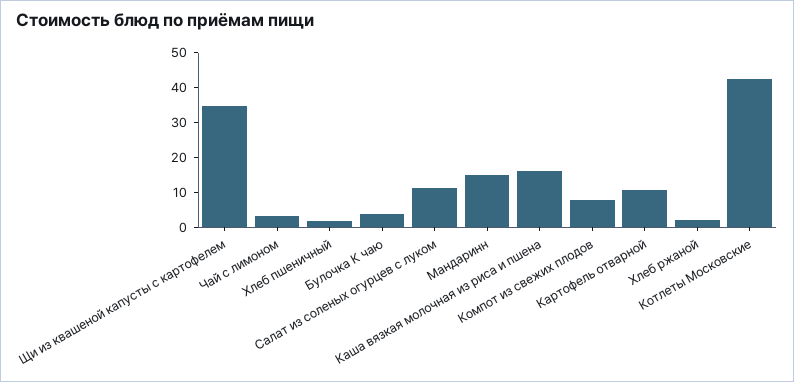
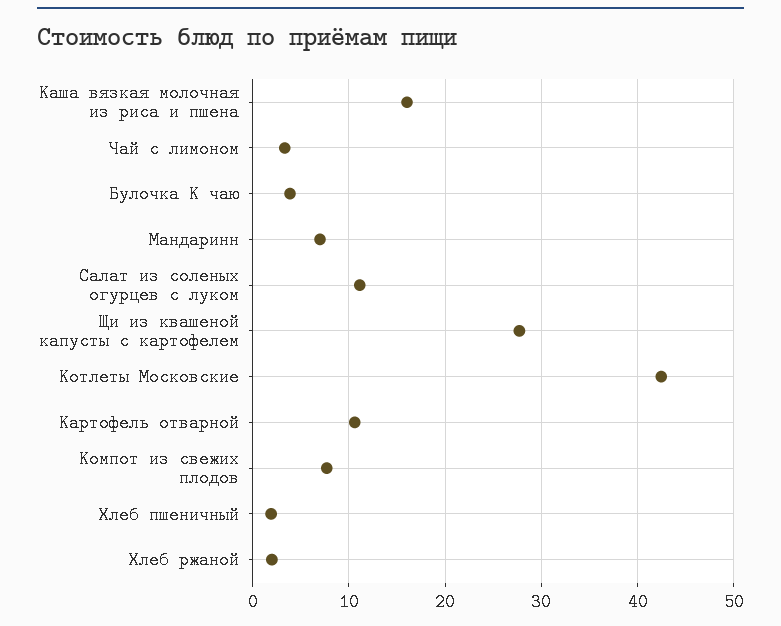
  {
-   "Щи из квашеной капусты с картофелем": 35,
+   "Щи из квашеной капусты с картофелем": 28,
    "Чай с лимоном": 3,
    "Хлеб пшеничный": 2,
    "Булочка К чаю": 4,
    "Салат из соленых огурцев с луком": 11,
-   "Мандаринн": 15,
+   "Мандаринн": 7,
    "Каша вязкая молочная из риса и пшена": 16,
    "Компот из свежих плодов": 8,
    "Картофель отварной": 11,
    "Хлеб ржаной": 2,
    "Котлеты Московские": 42
  }

